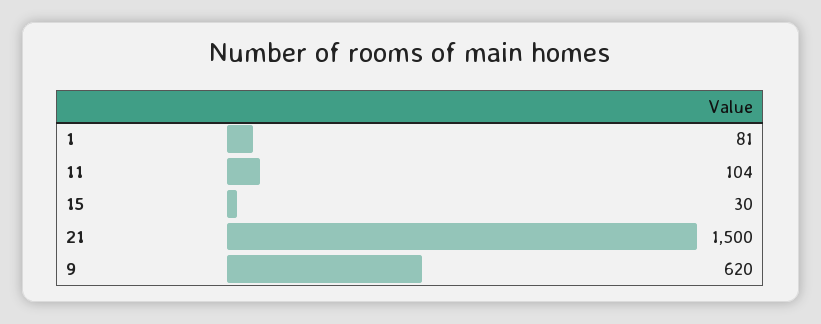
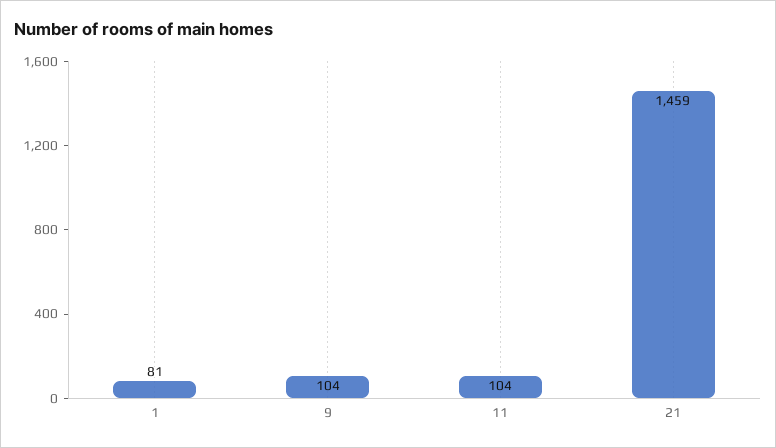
  {
    "1": 81,
    "11": 104,
-   "15": 30,
-   "21": 1500,
+   "21": 1459,
-   "9": 620
+   "9": 104
  }

